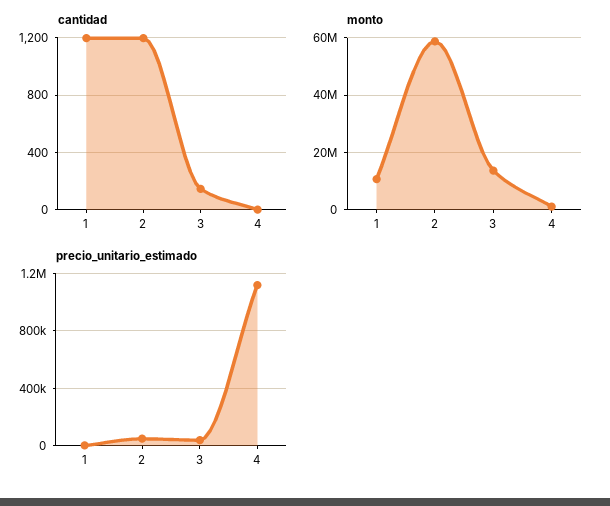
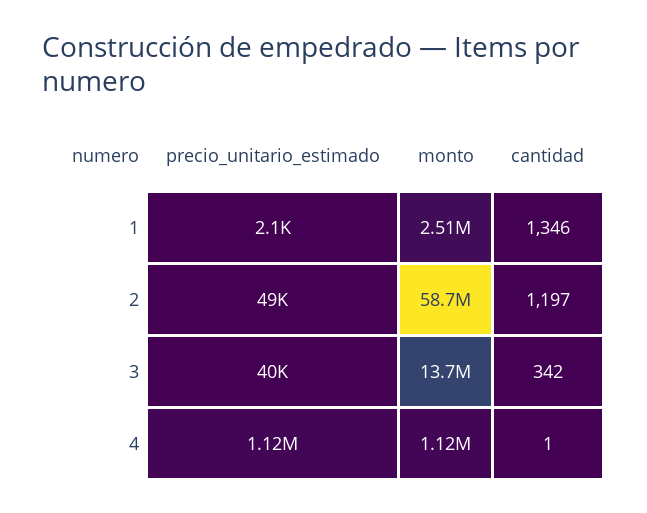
  {
    "cantidad": {
-     "1": 1200,
+     "1": 1346,
      "2": 1197,
-     "3": 150,
+     "3": 342,
      "4": 1
    },
    "monto": {
-     "1": 10000000,
+     "1": 2510000,
      "2": 58700000,
      "3": 13700000,
      "4": 1120000
    },
    "precio_unitario_estimado": {
      "1": 2100,
      "2": 49000,
      "3": 40000,
      "4": 1120000
    }
  }

